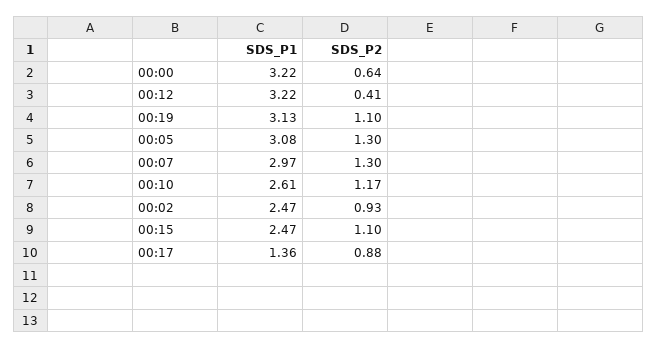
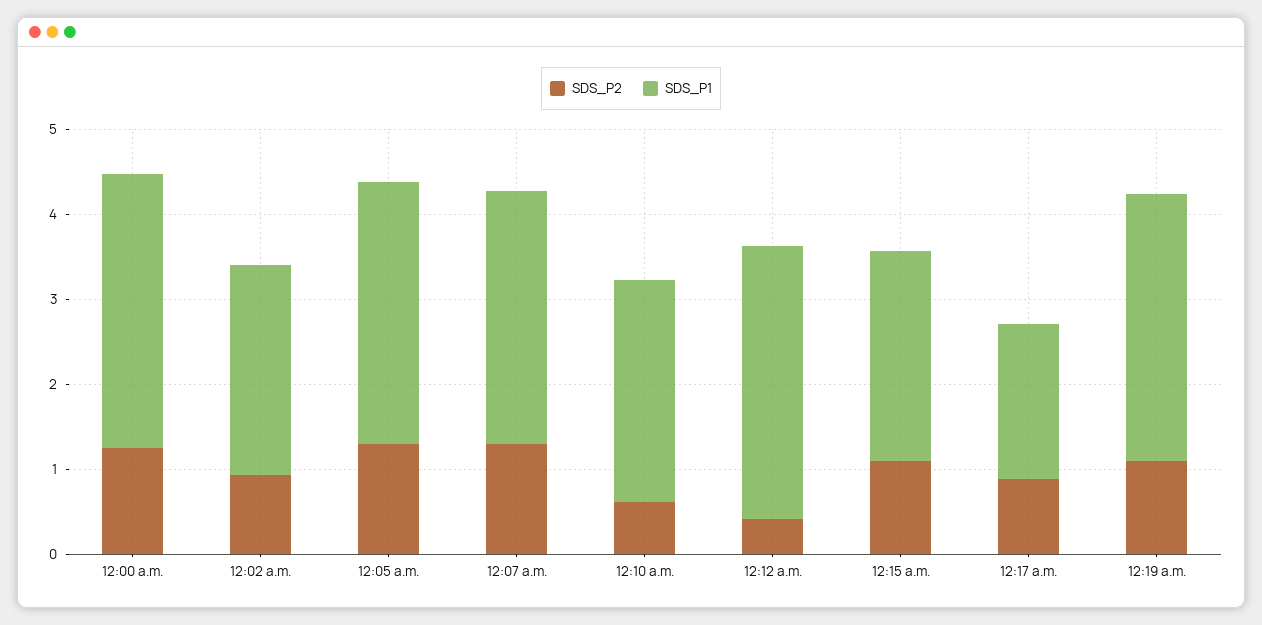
  {
    "SDS_P1": {
      "00:00": 3.22,
      "00:12": 3.22,
      "00:19": 3.13,
      "00:05": 3.08,
      "00:07": 2.97,
      "00:10": 2.61,
      "00:02": 2.47,
      "00:15": 2.47,
-     "00:17": 1.36
+     "00:17": 1.8
    },
    "SDS_P2": {
-     "00:00": 0.64,
+     "00:00": 1.2,
      "00:12": 0.41,
      "00:19": 1.1,
      "00:05": 1.3,
      "00:07": 1.3,
-     "00:10": 1.17,
+     "00:10": 0.6,
      "00:02": 0.93,
      "00:15": 1.1,
      "00:17": 0.88
    }
  }

